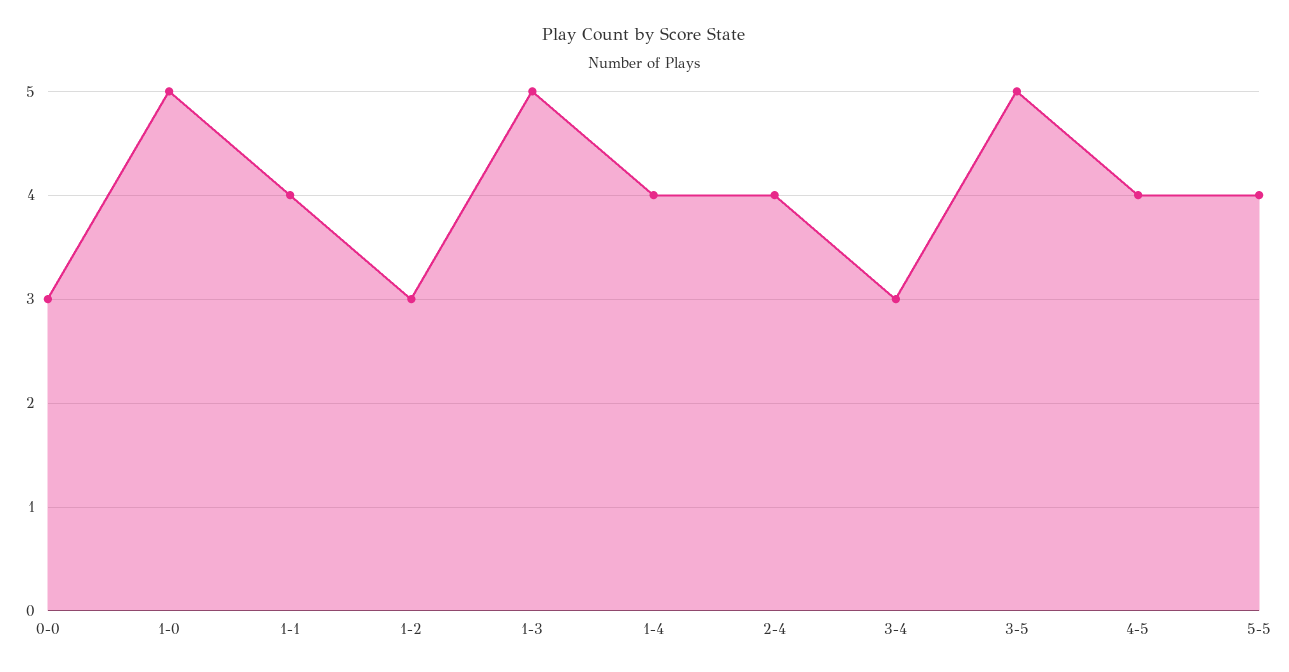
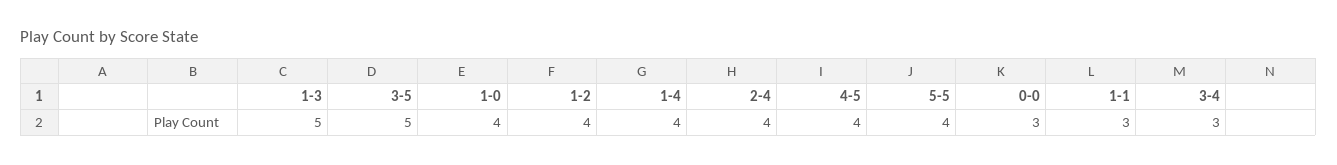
  {
    "0-0": 3,
-   "1-0": 5,
+   "1-0": 4,
-   "1-1": 4,
+   "1-1": 3,
-   "1-2": 3,
+   "1-2": 4,
    "1-3": 5,
    "1-4": 4,
    "2-4": 4,
    "3-4": 3,
    "3-5": 5,
    "4-5": 4,
    "5-5": 4
  }

